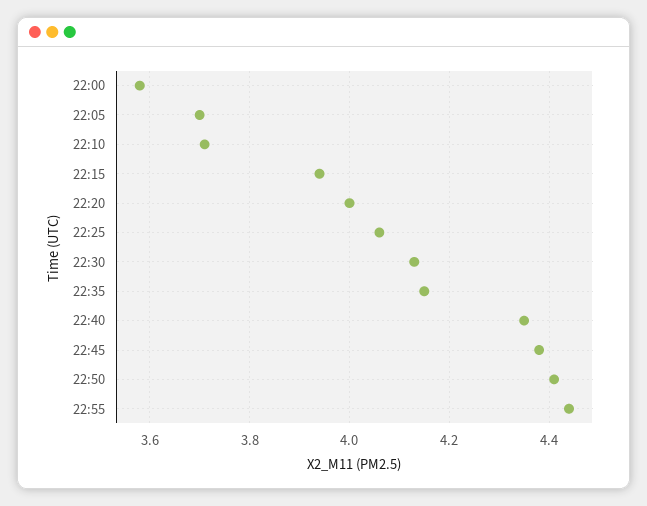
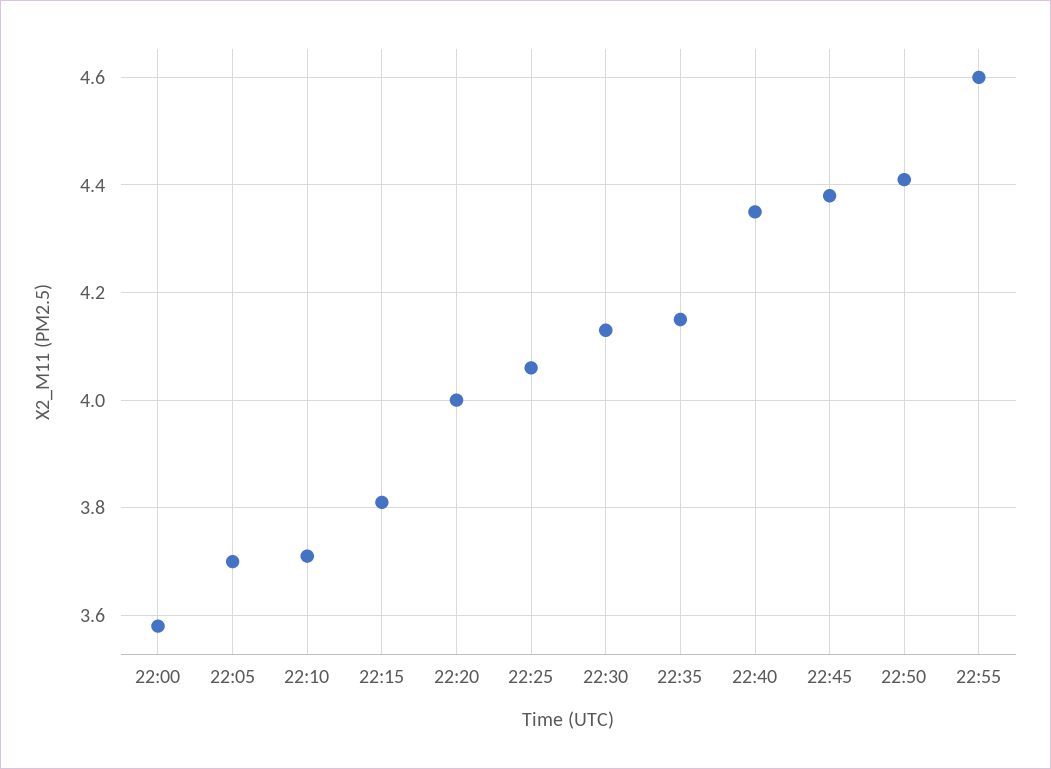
  {
    "22:00": 3.6,
    "22:05": 3.7,
    "22:10": 3.7,
-   "22:15": 3.95,
+   "22:15": 3.8,
    "22:20": 4,
    "22:25": 4.05,
    "22:30": 4.15,
    "22:35": 4.15,
    "22:40": 4.35,
    "22:45": 4.4,
    "22:50": 4.4,
-   "22:55": 4.45
+   "22:55": 4.6
  }

